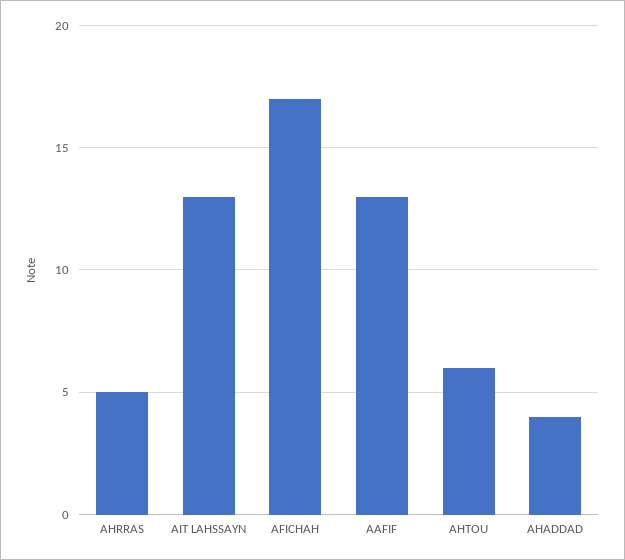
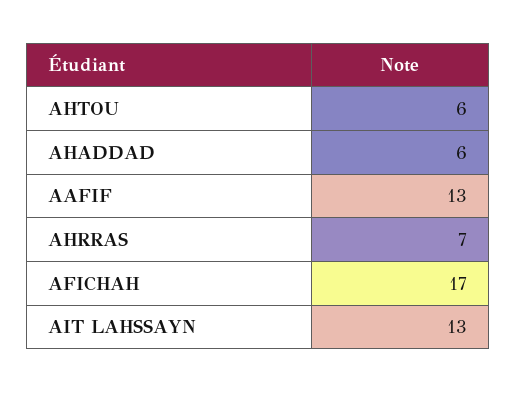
  {
-   "AHRRAS": 5,
+   "AHRRAS": 7,
    "AIT LAHSSAYN": 13,
    "AFICHAH": 17,
    "AAFIF": 13,
    "AHTOU": 6,
-   "AHADDAD": 4
+   "AHADDAD": 6
  }

